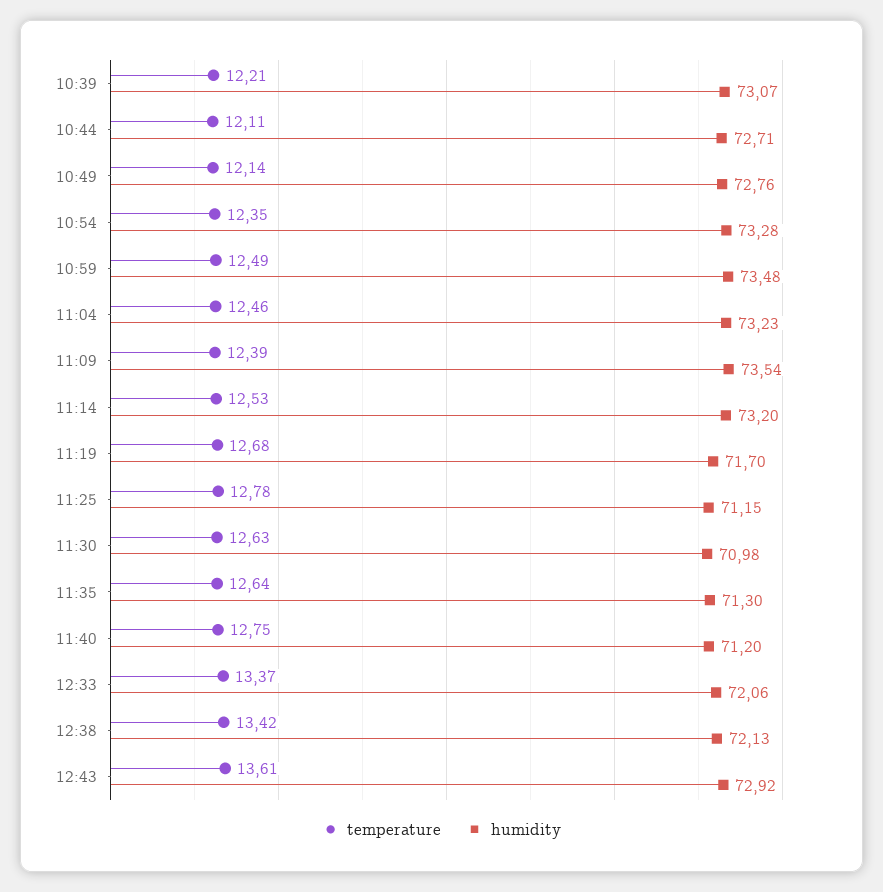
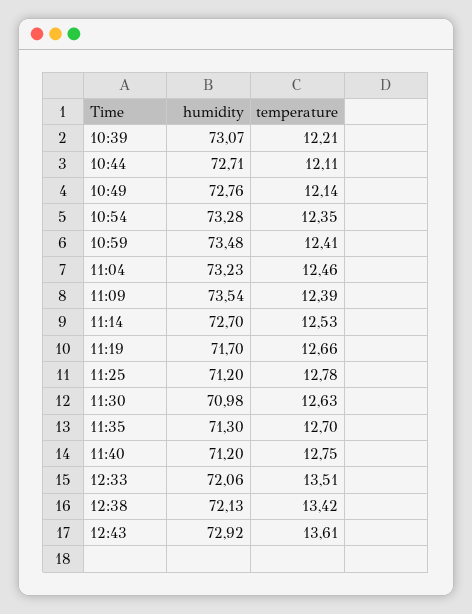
  {
    "temperature": {
      "10:39": 12.21,
      "10:44": 12.11,
      "10:49": 12.14,
      "10:54": 12.35,
-     "10:59": 12.49,
+     "10:59": 12.41,
      "11:04": 12.46,
      "11:09": 12.39,
      "11:14": 12.53,
-     "11:19": 12.68,
+     "11:19": 12.66,
      "11:25": 12.78,
      "11:30": 12.63,
-     "11:35": 12.64,
+     "11:35": 12.7,
      "11:40": 12.75,
-     "12:33": 13.37,
+     "12:33": 13.51,
      "12:38": 13.42,
      "12:43": 13.61
    },
    "humidity": {
      "10:39": 73.07,
      "10:44": 72.71,
      "10:49": 72.76,
      "10:54": 73.28,
      "10:59": 73.48,
      "11:04": 73.23,
      "11:09": 73.54,
-     "11:14": 73.2,
+     "11:14": 72.7,
      "11:19": 71.7,
-     "11:25": 71.15,
+     "11:25": 71.2,
      "11:30": 70.98,
      "11:35": 71.3,
      "11:40": 71.2,
      "12:33": 72.06,
      "12:38": 72.13,
      "12:43": 72.92
    }
  }

